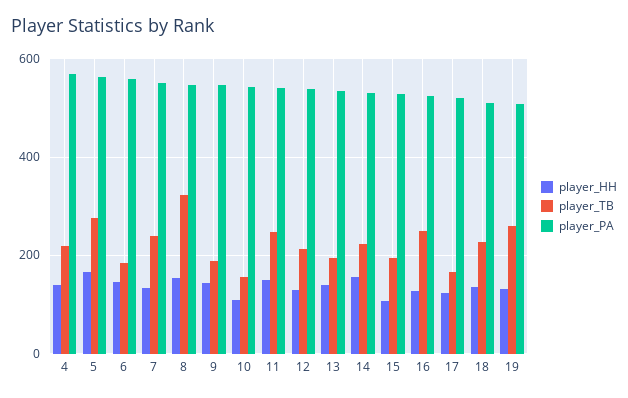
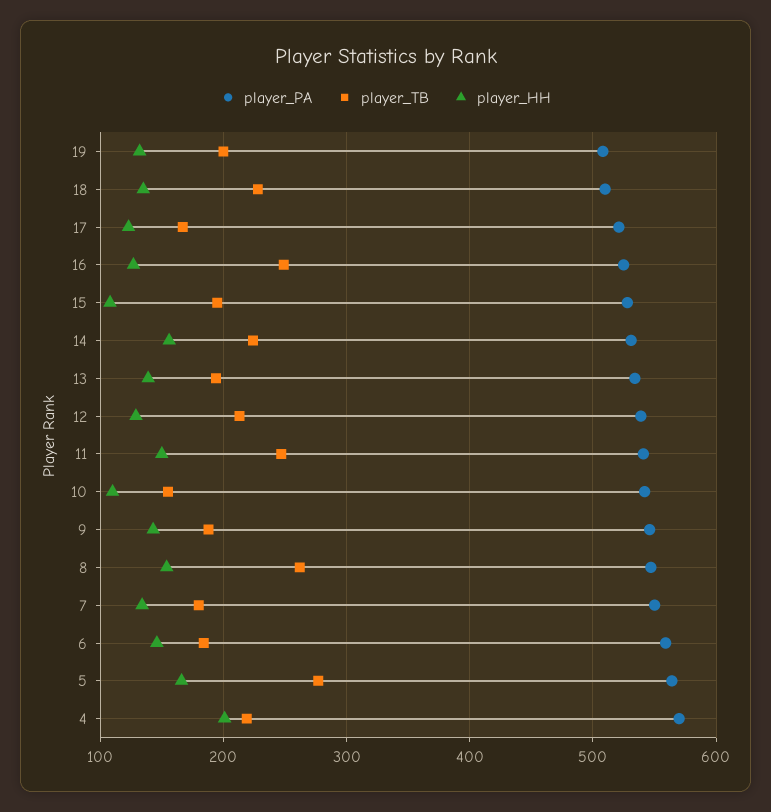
  {
    "player_HH": {
-     "4": 140,
+     "4": 200,
      "5": 170,
      "6": 150,
      "7": 130,
      "8": 150,
      "9": 140,
      "10": 110,
      "11": 150,
      "12": 130,
      "13": 140,
      "14": 160,
      "15": 110,
      "16": 130,
      "17": 120,
      "18": 140,
      "19": 130
    },
    "player_TB": {
      "4": 220,
      "5": 280,
      "6": 180,
-     "7": 240,
+     "7": 180,
-     "8": 320,
+     "8": 260,
      "9": 190,
      "10": 160,
      "11": 250,
      "12": 210,
      "13": 190,
      "14": 220,
      "15": 200,
      "16": 250,
      "17": 170,
      "18": 230,
-     "19": 260
+     "19": 200
    },
    "player_PA": {
      "4": 570,
      "5": 560,
      "6": 560,
      "7": 550,
      "8": 550,
      "9": 550,
      "10": 540,
      "11": 540,
      "12": 540,
      "13": 530,
      "14": 530,
      "15": 530,
      "16": 530,
      "17": 520,
      "18": 510,
      "19": 510
    }
  }

